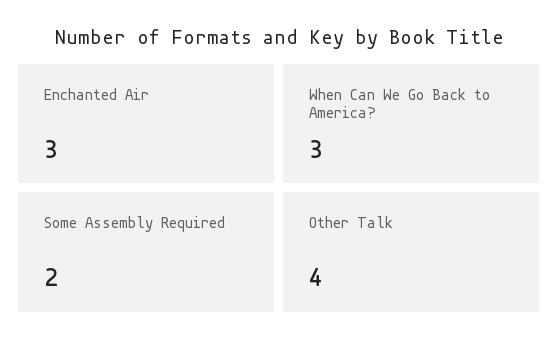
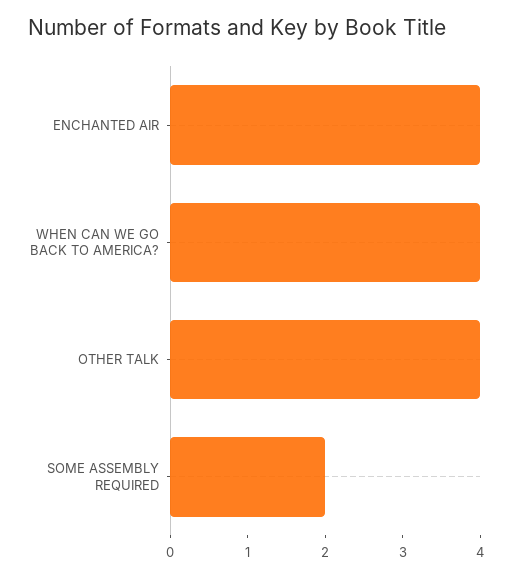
  {
-   "Enchanted Air": 3,
+   "Enchanted Air": 4,
-   "When Can We Go Back to America?": 3,
+   "When Can We Go Back to America?": 4,
    "Some Assembly Required": 2,
    "Other Talk": 4
  }

